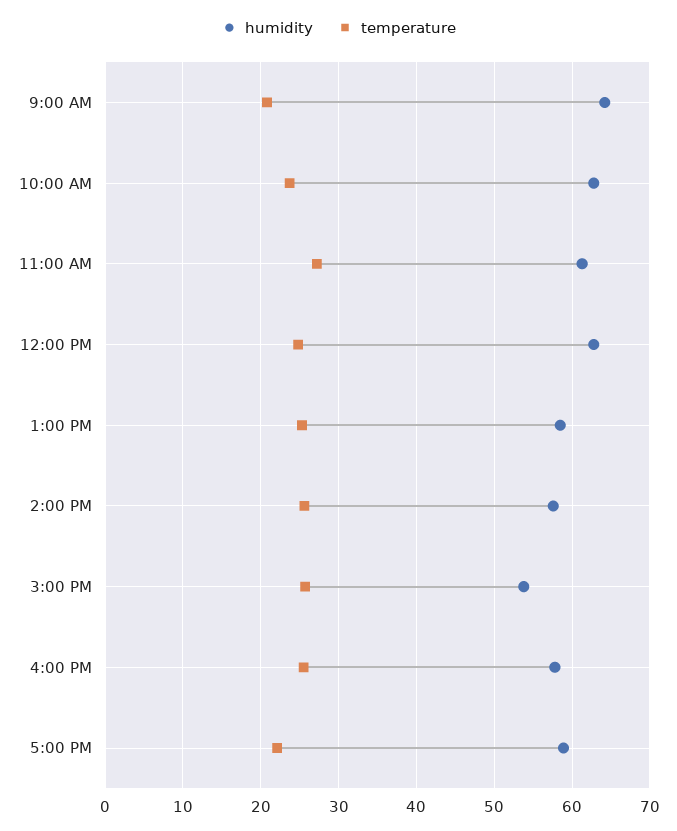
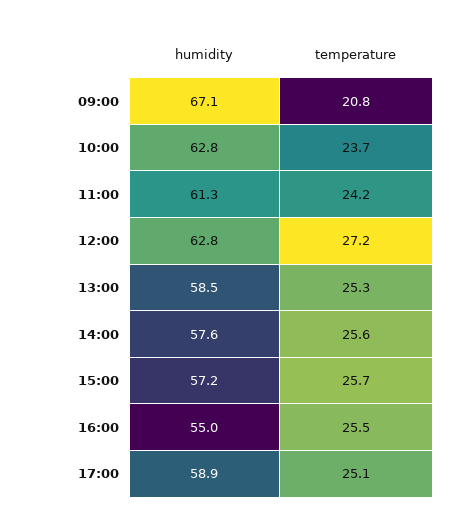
  {
    "humidity": {
-     "9:00 AM": 64,
+     "9:00 AM": 67.1,
      "10:00 AM": 62.8,
      "11:00 AM": 61.3,
      "12:00 PM": 62.8,
      "1:00 PM": 58.5,
      "2:00 PM": 57.6,
-     "3:00 PM": 54,
+     "3:00 PM": 57.2,
-     "4:00 PM": 58,
+     "4:00 PM": 55,
      "5:00 PM": 58.9
    },
    "temperature": {
      "9:00 AM": 20.8,
      "10:00 AM": 23.7,
-     "11:00 AM": 27,
+     "11:00 AM": 24.2,
-     "12:00 PM": 25,
+     "12:00 PM": 27.2,
      "1:00 PM": 25.3,
      "2:00 PM": 25.6,
      "3:00 PM": 25.7,
      "4:00 PM": 25.5,
-     "5:00 PM": 22
+     "5:00 PM": 25.1
    }
  }

